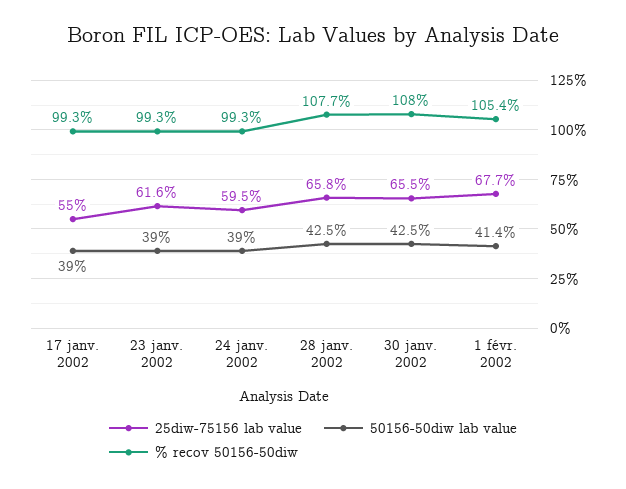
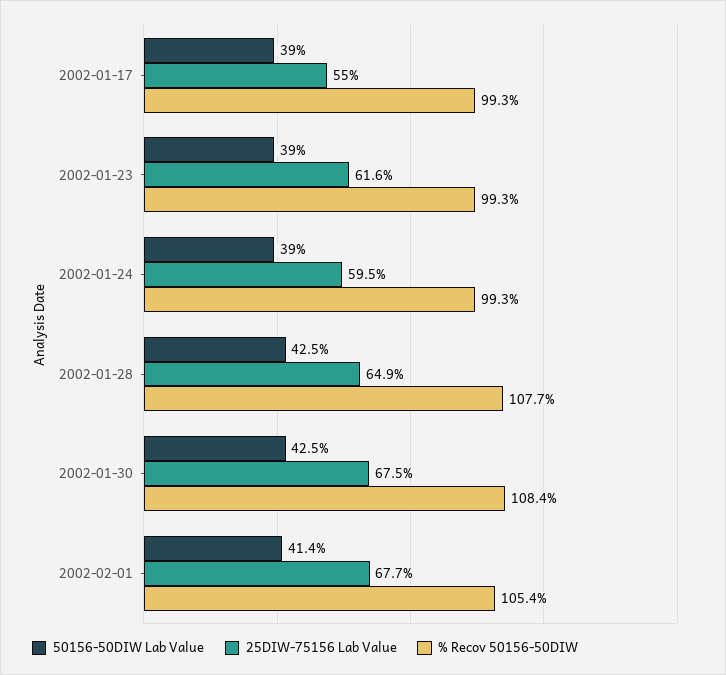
  {
    "25diw-75156 lab value": {
      "17 janv. 2002": 55,
      "23 janv. 2002": 61.6,
      "24 janv. 2002": 59.5,
-     "28 janv. 2002": 65.8,
+     "28 janv. 2002": 64.9,
-     "30 janv. 2002": 65.5,
+     "30 janv. 2002": 67.5,
      "1 févr. 2002": 67.7
    },
    "50156-50diw lab value": {
      "17 janv. 2002": 39,
      "23 janv. 2002": 39,
      "24 janv. 2002": 39,
      "28 janv. 2002": 42.5,
      "30 janv. 2002": 42.5,
      "1 févr. 2002": 41.4
    },
    "% recov 50156-50diw": {
      "17 janv. 2002": 99.3,
      "23 janv. 2002": 99.3,
      "24 janv. 2002": 99.3,
      "28 janv. 2002": 107.7,
-     "30 janv. 2002": 108,
+     "30 janv. 2002": 108.4,
      "1 févr. 2002": 105.4
    }
  }

